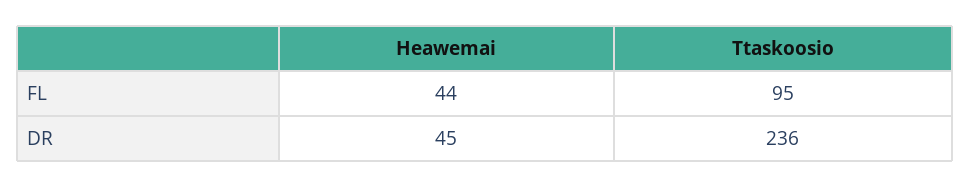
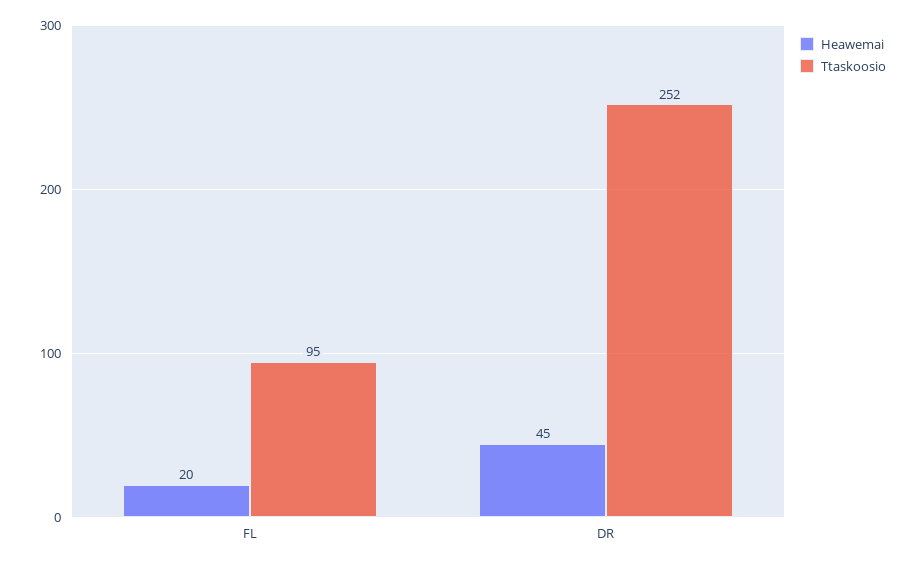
  {
    "Heawemai": {
-     "FL": 44,
+     "FL": 20,
      "DR": 45
    },
    "Ttaskoosio": {
      "FL": 95,
-     "DR": 236
+     "DR": 252
    }
  }

